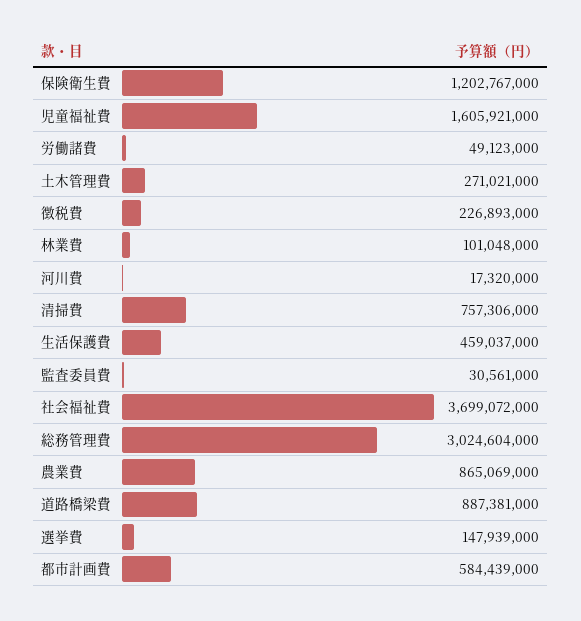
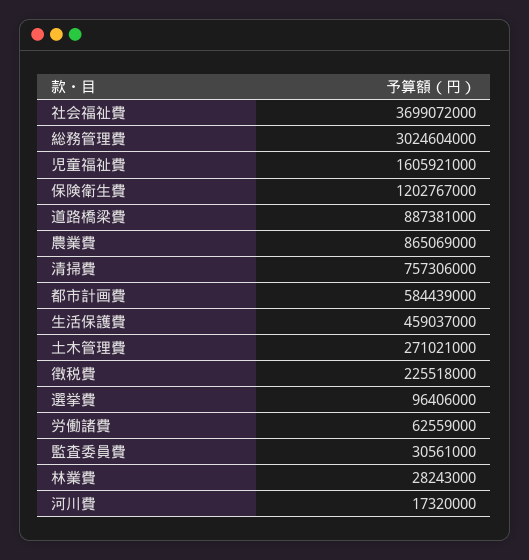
  {
    "保険衛生費": 1202767000,
    "児童福祉費": 1605921000,
-   "労働諸費": 49123000,
+   "労働諸費": 62559000,
    "土木管理費": 271021000,
-   "徴税費": 226893000,
+   "徴税費": 225518000,
-   "林業費": 101048000,
+   "林業費": 28243000,
    "河川費": 17320000,
    "清掃費": 757306000,
    "生活保護費": 459037000,
    "監査委員費": 30561000,
    "社会福祉費": 3699072000,
    "総務管理費": 3024604000,
    "農業費": 865069000,
    "道路橋梁費": 887381000,
-   "選挙費": 147939000,
+   "選挙費": 96406000,
    "都市計画費": 584439000
  }

